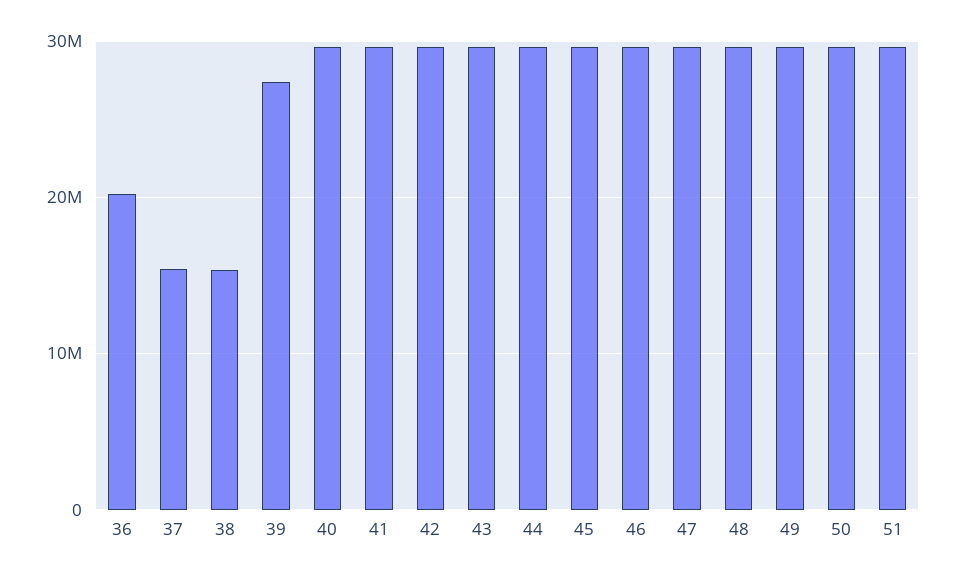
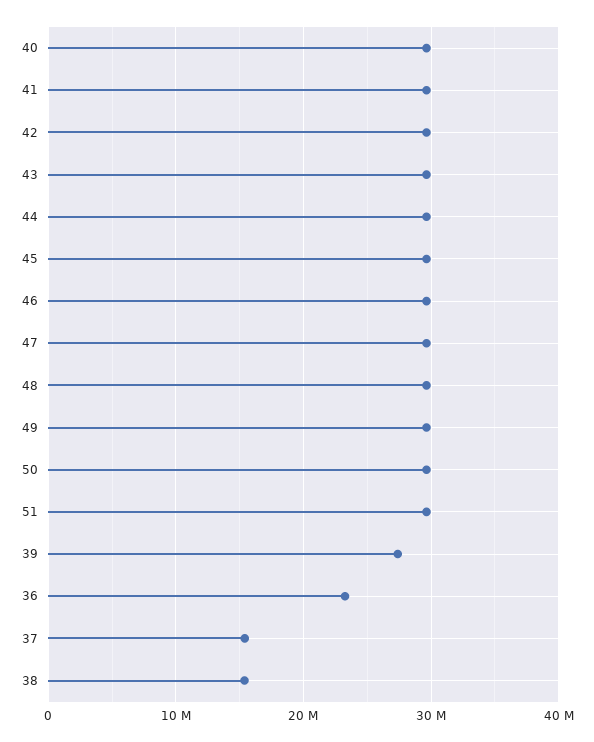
  {
-   "36": 20000000,
+   "36": 23000000,
    "37": 15000000,
    "38": 15000000,
    "39": 27000000,
    "40": 30000000,
    "41": 30000000,
    "42": 30000000,
    "43": 30000000,
    "44": 30000000,
    "45": 30000000,
    "46": 30000000,
    "47": 30000000,
    "48": 30000000,
    "49": 30000000,
    "50": 30000000,
    "51": 30000000
  }

